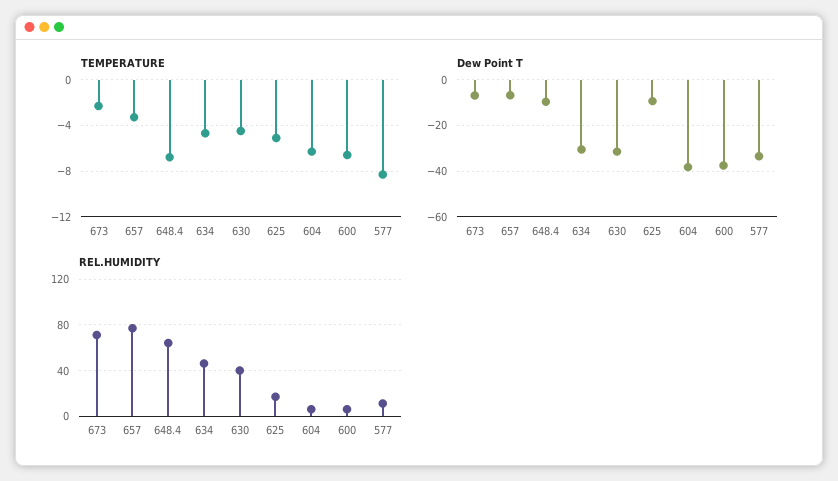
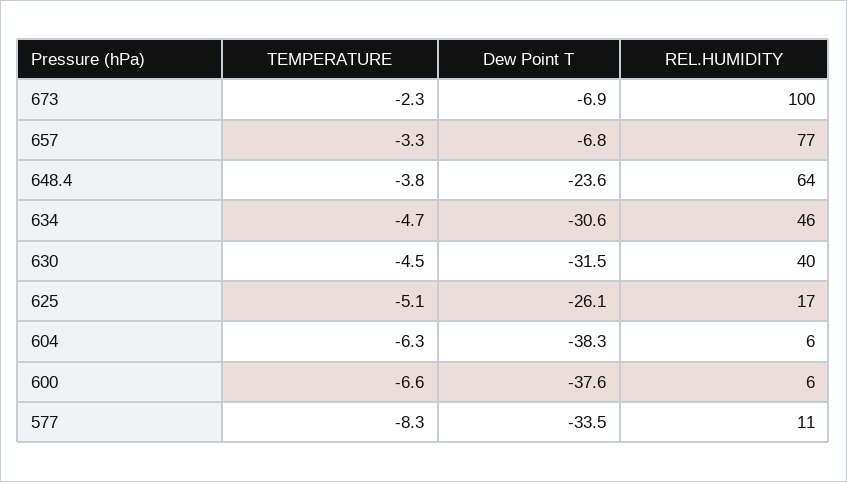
  {
    "TEMPERATURE": {
      "673": -2.3,
      "657": -3.3,
-     "648.4": -7,
+     "648.4": -3.8,
      "634": -4.7,
      "630": -4.5,
      "625": -5.1,
      "604": -6.3,
      "600": -6.6,
      "577": -8.3
    },
    "Dew Point T": {
      "673": -6.9,
      "657": -6.8,
-     "648.4": -10,
+     "648.4": -23.6,
      "634": -30.6,
      "630": -31.5,
-     "625": -10,
+     "625": -26.1,
      "604": -38.3,
      "600": -37.6,
      "577": -33.5
    },
    "REL.HUMIDITY": {
-     "673": 70,
+     "673": 100,
      "657": 77,
      "648.4": 64,
      "634": 46,
      "630": 40,
      "625": 17,
      "604": 6,
      "600": 6,
      "577": 11
    }
  }

